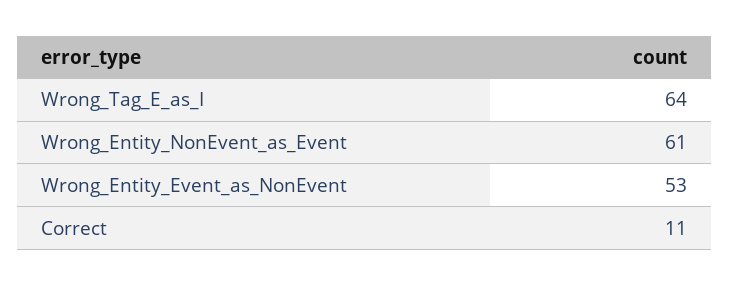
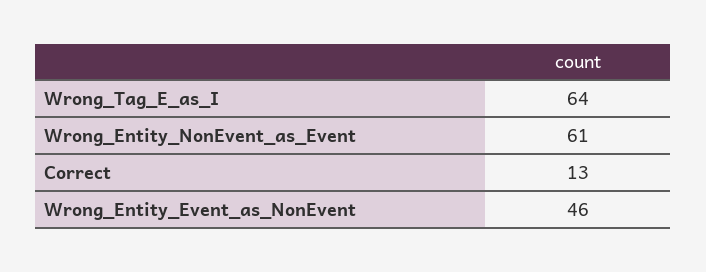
  {
    "Wrong_Tag_E_as_I": 64,
    "Wrong_Entity_NonEvent_as_Event": 61,
-   "Wrong_Entity_Event_as_NonEvent": 53,
+   "Wrong_Entity_Event_as_NonEvent": 46,
-   "Correct": 11
+   "Correct": 13
  }

